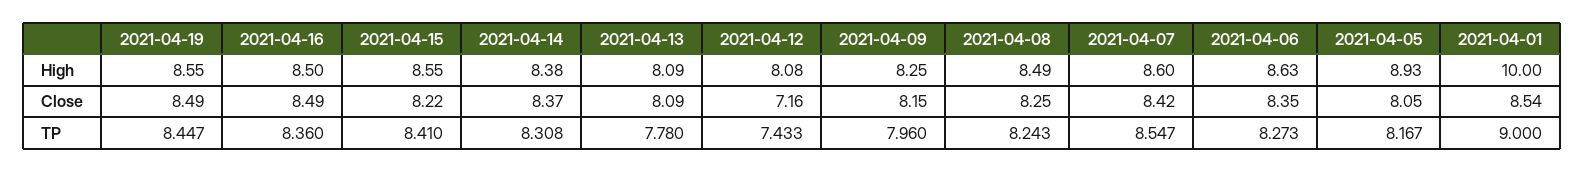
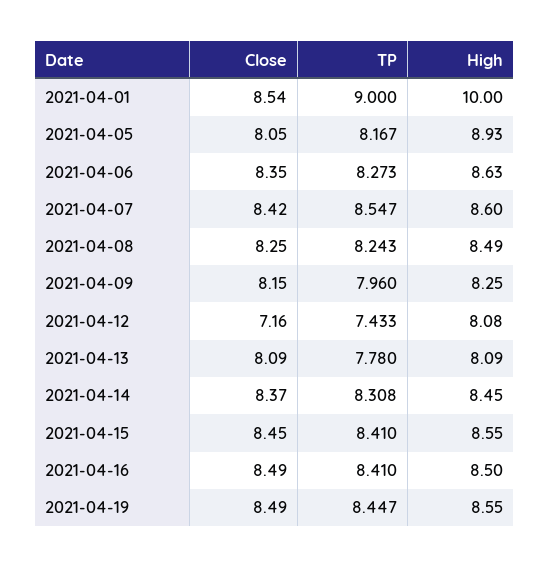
  {
    "2021-04-19": {
      "High": 8.55,
      "Close": 8.49,
      "TP": 8.447
    },
    "2021-04-16": {
      "High": 8.5,
      "Close": 8.49,
-     "TP": 8.36
+     "TP": 8.41
    },
    "2021-04-15": {
      "High": 8.55,
-     "Close": 8.22,
+     "Close": 8.45,
      "TP": 8.41
    },
    "2021-04-14": {
-     "High": 8.38,
+     "High": 8.45,
      "Close": 8.37,
      "TP": 8.308
    },
    "2021-04-13": {
      "High": 8.09,
      "Close": 8.09,
      "TP": 7.78
    },
    "2021-04-12": {
      "High": 8.08,
      "Close": 7.16,
      "TP": 7.433
    },
    "2021-04-09": {
      "High": 8.25,
      "Close": 8.15,
      "TP": 7.96
    },
    "2021-04-08": {
      "High": 8.49,
      "Close": 8.25,
      "TP": 8.243
    },
    "2021-04-07": {
      "High": 8.6,
      "Close": 8.42,
      "TP": 8.547
    },
    "2021-04-06": {
      "High": 8.63,
      "Close": 8.35,
      "TP": 8.273
    },
    "2021-04-05": {
      "High": 8.93,
      "Close": 8.05,
      "TP": 8.167
    },
    "2021-04-01": {
      "High": 10,
      "Close": 8.54,
      "TP": 9
    }
  }

